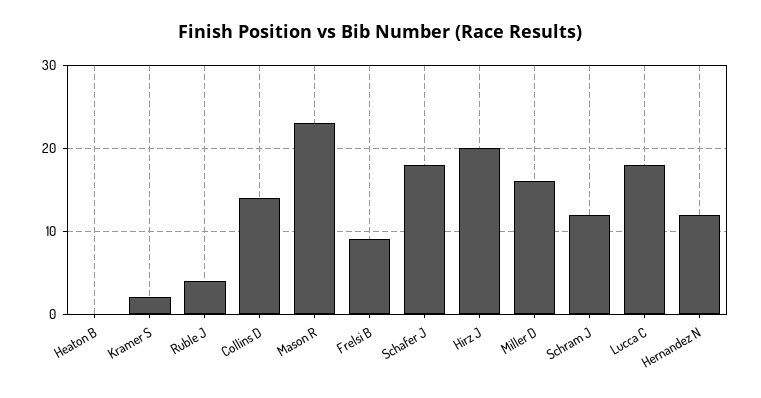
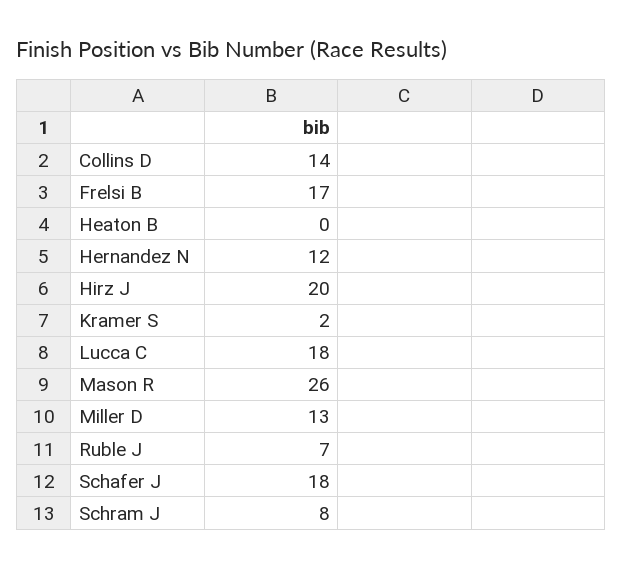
  {
    "Heaton B": 0,
    "Kramer S": 2,
-   "Ruble J": 4,
+   "Ruble J": 7,
    "Collins D": 14,
-   "Mason R": 23,
+   "Mason R": 26,
-   "Frelsi B": 9,
+   "Frelsi B": 17,
    "Schafer J": 18,
    "Hirz J": 20,
-   "Miller D": 16,
+   "Miller D": 13,
-   "Schram J": 12,
+   "Schram J": 8,
    "Lucca C": 18,
    "Hernandez N": 12
  }

